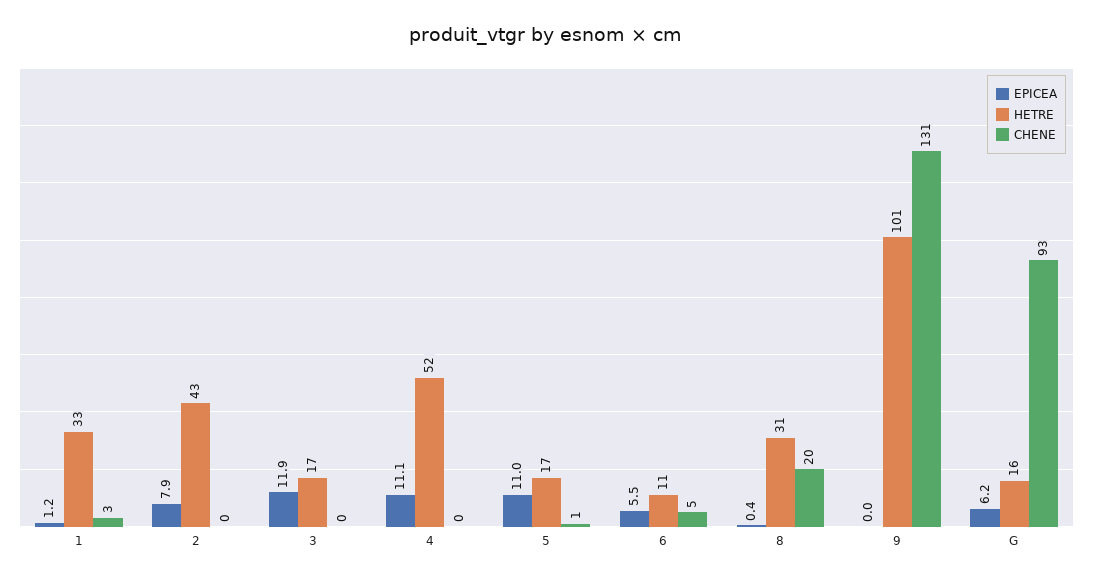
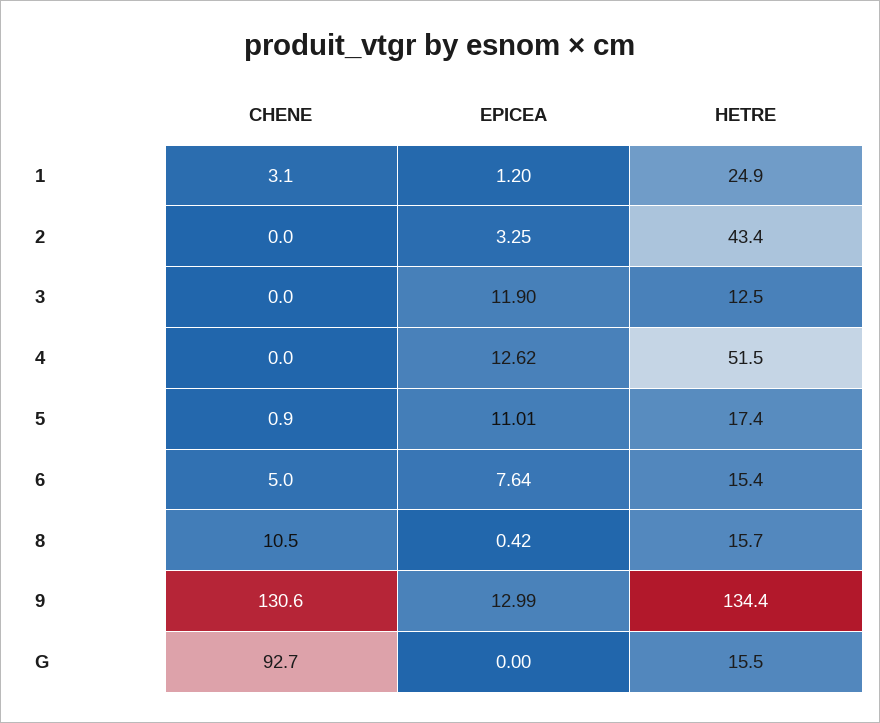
  {
    "EPICEA": {
      "1": 1.2,
-     "2": 7.9,
+     "2": 3.25,
      "3": 11.9,
-     "4": 11.1,
+     "4": 12.62,
      "5": 11.01,
-     "6": 5.5,
+     "6": 7.64,
      "8": 0.42,
-     "9": 0,
+     "9": 12.99,
-     "G": 6.2
+     "G": 0
    },
    "HETRE": {
-     "1": 33,
+     "1": 24.9,
      "2": 43.4,
-     "3": 17,
+     "3": 12.5,
      "4": 51.5,
      "5": 17.4,
-     "6": 11,
+     "6": 15.4,
-     "8": 31,
+     "8": 15.7,
-     "9": 101,
+     "9": 134.4,
      "G": 15.5
    },
    "CHENE": {
      "1": 3.1,
      "2": 0,
      "3": 0,
      "4": 0,
      "5": 0.9,
      "6": 5,
-     "8": 20,
+     "8": 10.5,
      "9": 130.6,
      "G": 92.7
    }
  }

